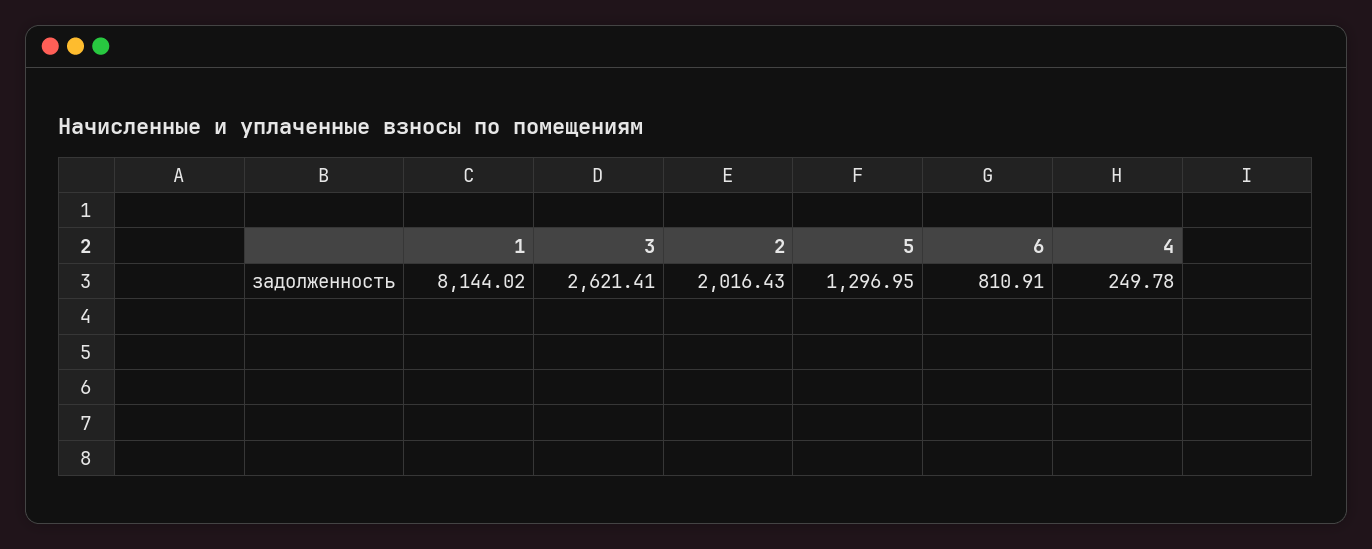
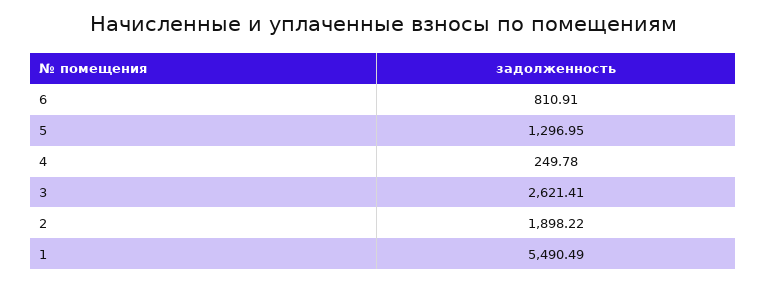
  {
-   "1": 8144.02,
+   "1": 5490.49,
    "3": 2621.41,
-   "2": 2016.43,
+   "2": 1898.22,
    "5": 1296.95,
    "6": 810.91,
    "4": 249.78
  }

